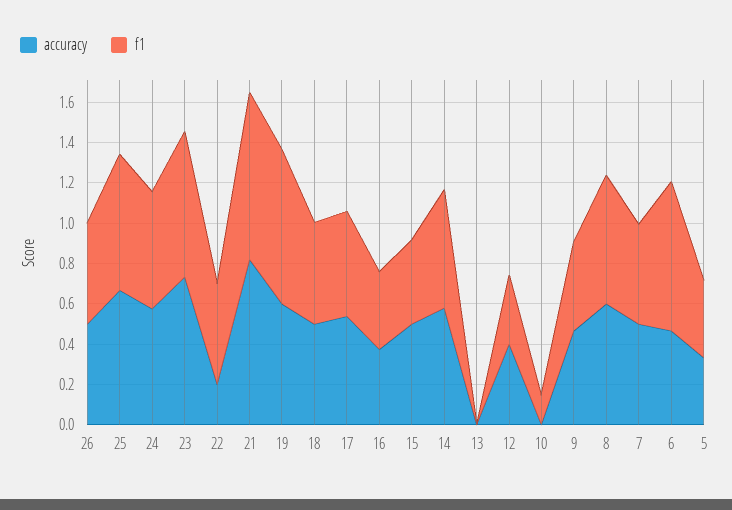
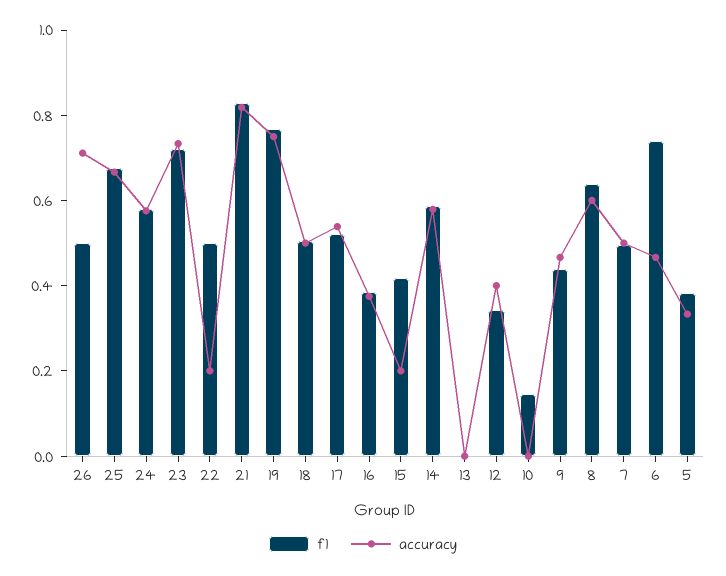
  {
    "accuracy": {
-     "26": 0.5,
+     "26": 0.7,
      "25": 0.65,
      "24": 0.6,
      "23": 0.75,
      "22": 0.2,
      "21": 0.8,
-     "19": 0.6,
+     "19": 0.75,
      "18": 0.5,
      "17": 0.55,
      "16": 0.4,
-     "15": 0.5,
+     "15": 0.2,
      "14": 0.6,
      "13": 0,
      "12": 0.4,
      "10": 0,
      "9": 0.45,
      "8": 0.6,
      "7": 0.5,
      "6": 0.45,
      "5": 0.35
    },
    "f1": {
      "26": 0.5,
      "25": 0.7,
      "24": 0.6,
      "23": 0.7,
      "22": 0.5,
      "21": 0.85,
      "19": 0.75,
      "18": 0.5,
      "17": 0.5,
      "16": 0.4,
      "15": 0.4,
      "14": 0.6,
      "13": 0,
      "12": 0.35,
      "10": 0.15,
      "9": 0.45,
      "8": 0.65,
      "7": 0.5,
      "6": 0.75,
      "5": 0.4
    }
  }

